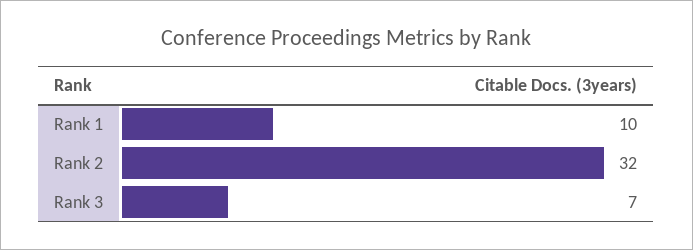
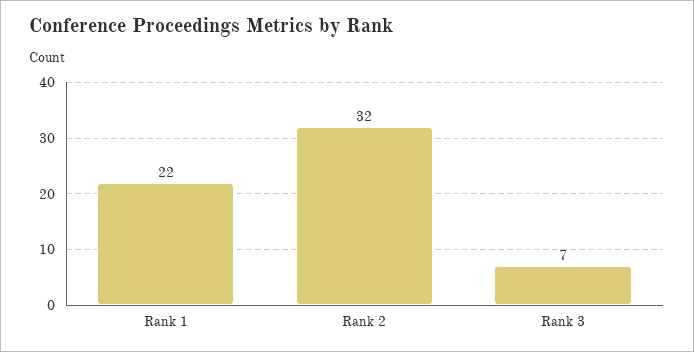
  {
-   "Rank 1": 10,
+   "Rank 1": 22,
    "Rank 2": 32,
    "Rank 3": 7
  }

